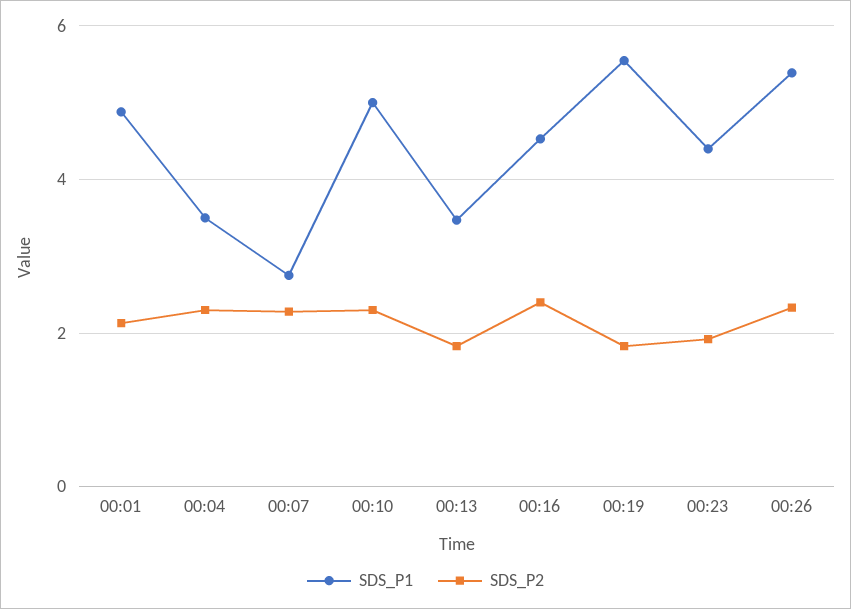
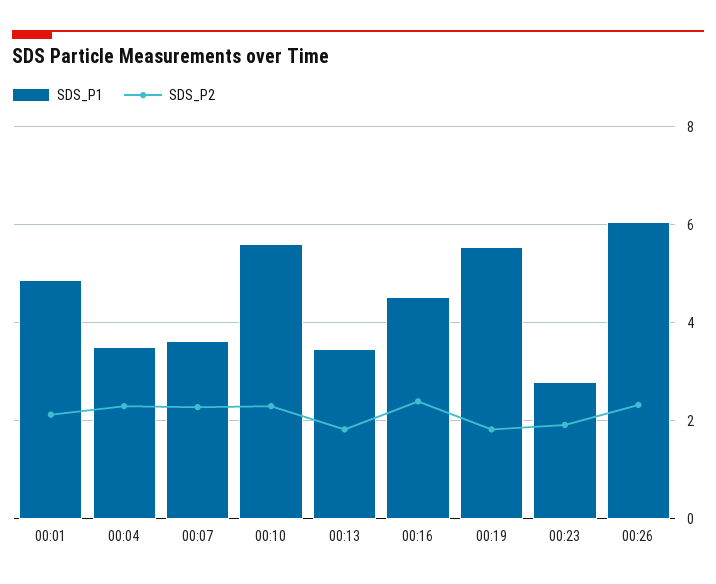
  {
    "SDS_P1": {
      "00:01": 4.8,
      "00:04": 3.6,
-     "00:07": 2.8,
+     "00:07": 3.6,
-     "00:10": 5,
+     "00:10": 5.6,
      "00:13": 3.4,
      "00:16": 4.6,
      "00:19": 5.6,
-     "00:23": 4.4,
+     "00:23": 2.8,
-     "00:26": 5.4
+     "00:26": 6
    },
    "SDS_P2": {
      "00:01": 2.2,
      "00:04": 2.4,
      "00:07": 2.2,
      "00:10": 2.4,
      "00:13": 1.8,
      "00:16": 2.4,
      "00:19": 1.8,
      "00:23": 2,
      "00:26": 2.4
    }
  }

